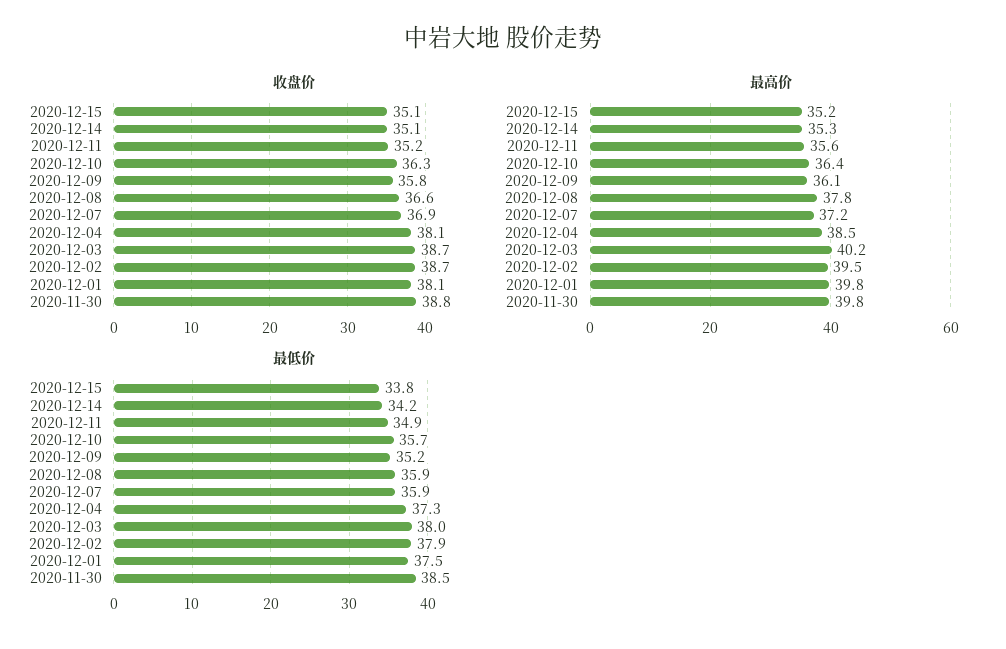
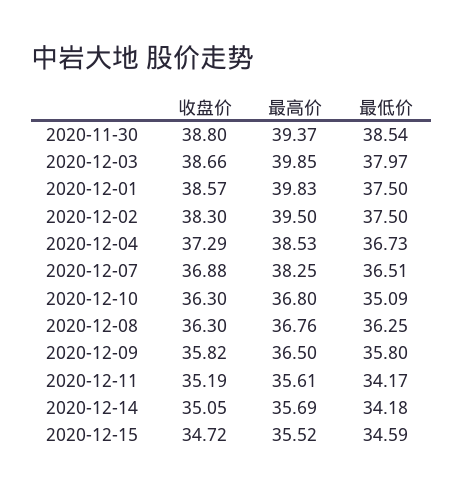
  {
    "收盘价": {
-     "2020-12-15": 35.1,
+     "2020-12-15": 34.72,
      "2020-12-14": 35.05,
      "2020-12-11": 35.19,
      "2020-12-10": 36.3,
      "2020-12-09": 35.82,
-     "2020-12-08": 36.6,
+     "2020-12-08": 36.3,
      "2020-12-07": 36.88,
-     "2020-12-04": 38.1,
+     "2020-12-04": 37.29,
      "2020-12-03": 38.66,
-     "2020-12-02": 38.7,
+     "2020-12-02": 38.3,
-     "2020-12-01": 38.1,
+     "2020-12-01": 38.57,
      "2020-11-30": 38.8
    },
    "最高价": {
-     "2020-12-15": 35.2,
+     "2020-12-15": 35.52,
-     "2020-12-14": 35.3,
+     "2020-12-14": 35.69,
      "2020-12-11": 35.61,
-     "2020-12-10": 36.4,
+     "2020-12-10": 36.8,
-     "2020-12-09": 36.1,
+     "2020-12-09": 36.5,
-     "2020-12-08": 37.8,
+     "2020-12-08": 36.76,
-     "2020-12-07": 37.2,
+     "2020-12-07": 38.25,
      "2020-12-04": 38.53,
-     "2020-12-03": 40.2,
+     "2020-12-03": 39.85,
      "2020-12-02": 39.5,
      "2020-12-01": 39.83,
-     "2020-11-30": 39.8
+     "2020-11-30": 39.37
    },
    "最低价": {
-     "2020-12-15": 33.8,
+     "2020-12-15": 34.59,
      "2020-12-14": 34.18,
-     "2020-12-11": 34.9,
+     "2020-12-11": 34.17,
-     "2020-12-10": 35.7,
+     "2020-12-10": 35.09,
-     "2020-12-09": 35.2,
+     "2020-12-09": 35.8,
-     "2020-12-08": 35.9,
+     "2020-12-08": 36.25,
-     "2020-12-07": 35.9,
+     "2020-12-07": 36.51,
-     "2020-12-04": 37.3,
+     "2020-12-04": 36.73,
      "2020-12-03": 37.97,
-     "2020-12-02": 37.9,
+     "2020-12-02": 37.5,
      "2020-12-01": 37.5,
      "2020-11-30": 38.54
    }
  }

